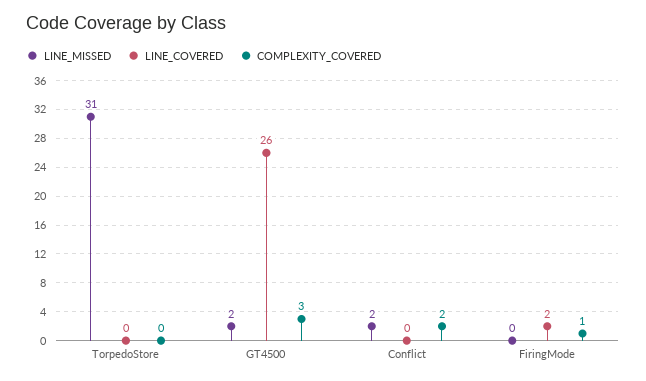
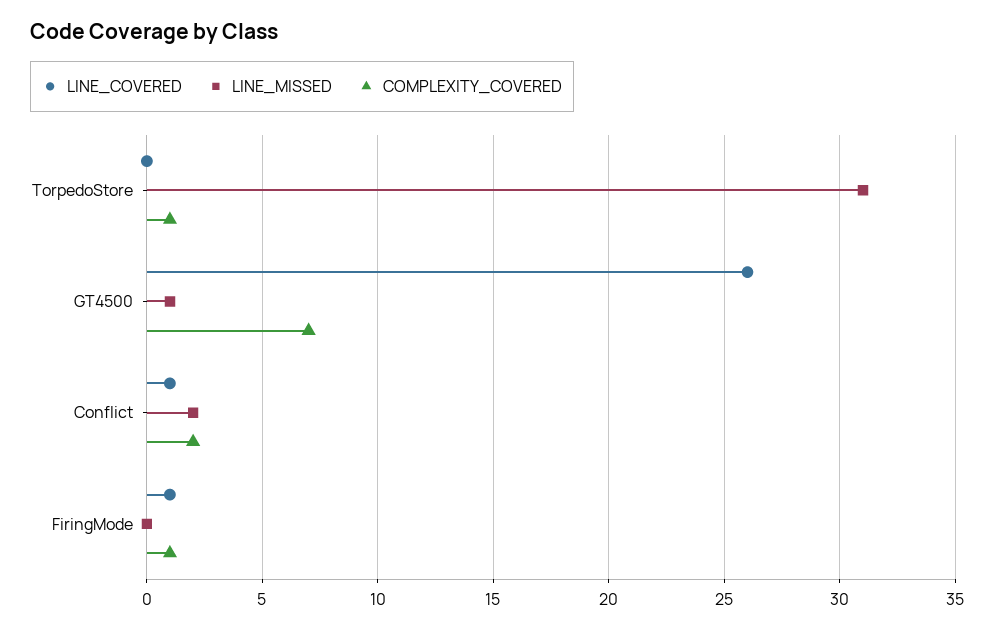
  {
    "LINE_MISSED": {
      "TorpedoStore": 31,
-     "GT4500": 2,
+     "GT4500": 1,
      "Conflict": 2,
      "FiringMode": 0
    },
    "LINE_COVERED": {
      "TorpedoStore": 0,
      "GT4500": 26,
-     "Conflict": 0,
+     "Conflict": 1,
-     "FiringMode": 2
+     "FiringMode": 1
    },
    "COMPLEXITY_COVERED": {
-     "TorpedoStore": 0,
+     "TorpedoStore": 1,
-     "GT4500": 3,
+     "GT4500": 7,
      "Conflict": 2,
      "FiringMode": 1
    }
  }

